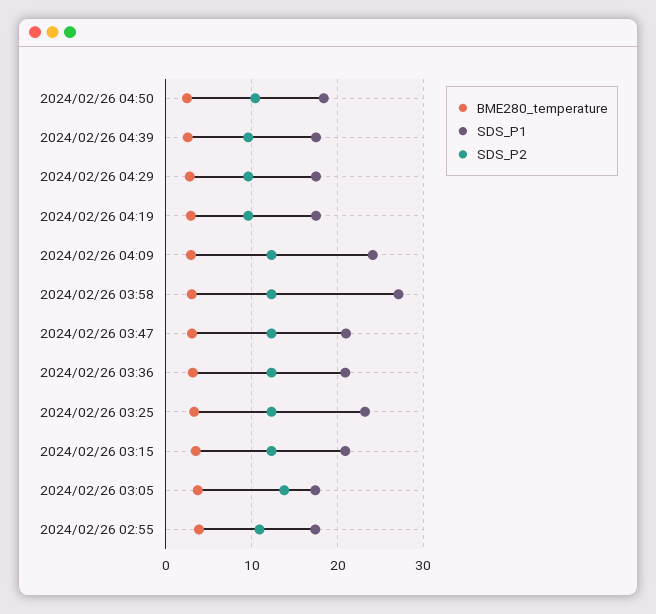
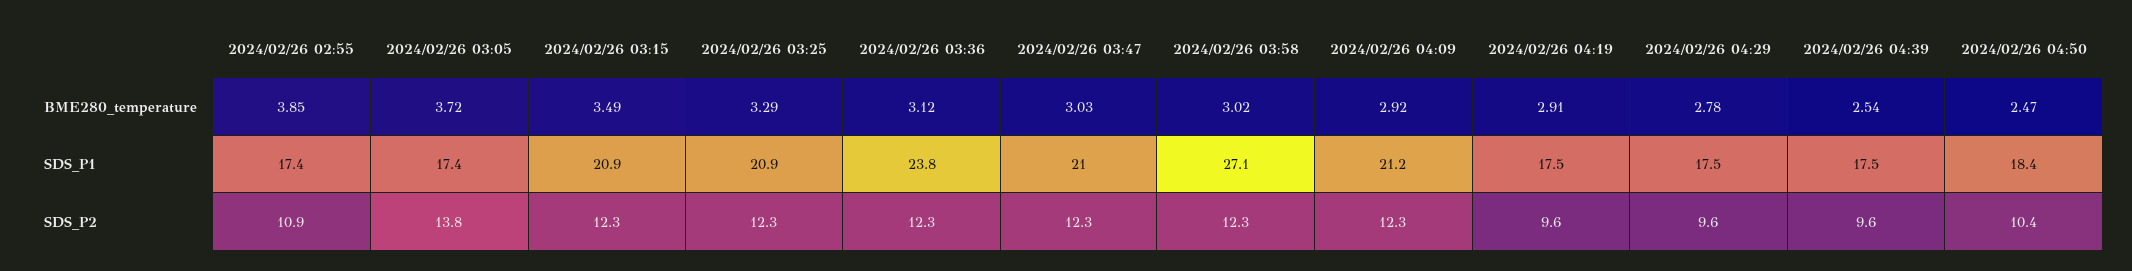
  {
    "BME280_temperature": {
      "2024/02/26 04:50": 2.47,
      "2024/02/26 04:39": 2.54,
      "2024/02/26 04:29": 2.78,
      "2024/02/26 04:19": 2.91,
      "2024/02/26 04:09": 2.92,
      "2024/02/26 03:58": 3.02,
      "2024/02/26 03:47": 3.03,
      "2024/02/26 03:36": 3.12,
      "2024/02/26 03:25": 3.29,
      "2024/02/26 03:15": 3.49,
      "2024/02/26 03:05": 3.72,
      "2024/02/26 02:55": 3.85
    },
    "SDS_P1": {
      "2024/02/26 04:50": 18.4,
      "2024/02/26 04:39": 17.5,
      "2024/02/26 04:29": 17.5,
      "2024/02/26 04:19": 17.5,
-     "2024/02/26 04:09": 24,
+     "2024/02/26 04:09": 21.2,
      "2024/02/26 03:58": 27.1,
      "2024/02/26 03:47": 21,
-     "2024/02/26 03:36": 21,
+     "2024/02/26 03:36": 23.8,
-     "2024/02/26 03:25": 23,
+     "2024/02/26 03:25": 20.9,
      "2024/02/26 03:15": 20.9,
      "2024/02/26 03:05": 17.4,
      "2024/02/26 02:55": 17.4
    },
    "SDS_P2": {
      "2024/02/26 04:50": 10.4,
      "2024/02/26 04:39": 9.6,
      "2024/02/26 04:29": 9.6,
      "2024/02/26 04:19": 9.6,
      "2024/02/26 04:09": 12.3,
      "2024/02/26 03:58": 12.3,
      "2024/02/26 03:47": 12.3,
      "2024/02/26 03:36": 12.3,
      "2024/02/26 03:25": 12.3,
      "2024/02/26 03:15": 12.3,
      "2024/02/26 03:05": 13.8,
      "2024/02/26 02:55": 10.9
    }
  }

